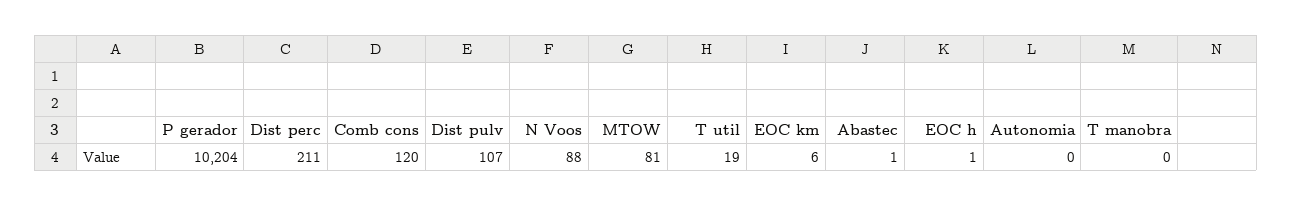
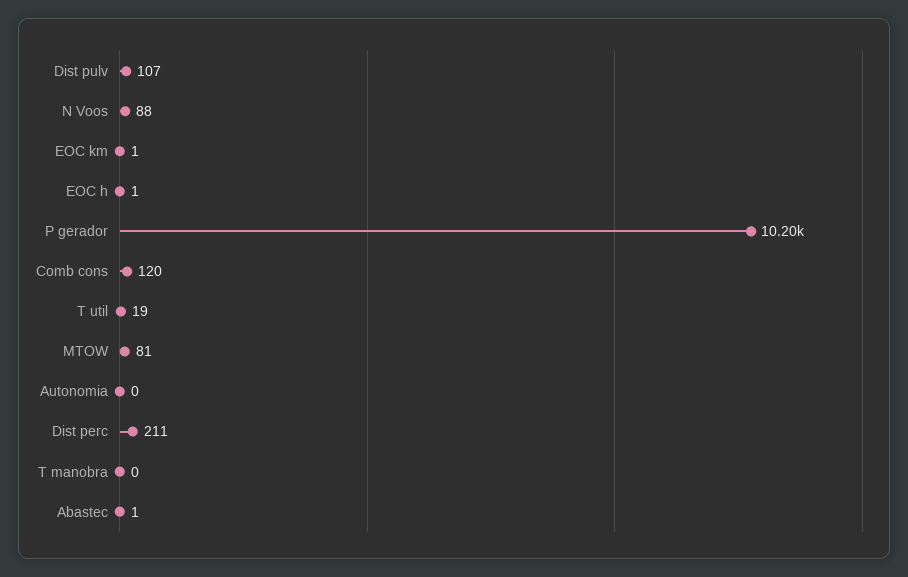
  {
    "P gerador": 10204,
    "Dist perc": 211,
    "Comb cons": 120,
    "Dist pulv": 107,
    "N Voos": 88,
    "MTOW": 81,
    "T util": 19,
-   "EOC km": 6,
+   "EOC km": 1,
    "Abastec": 1,
    "EOC h": 1,
    "Autonomia": 0,
    "T manobra": 0
  }

